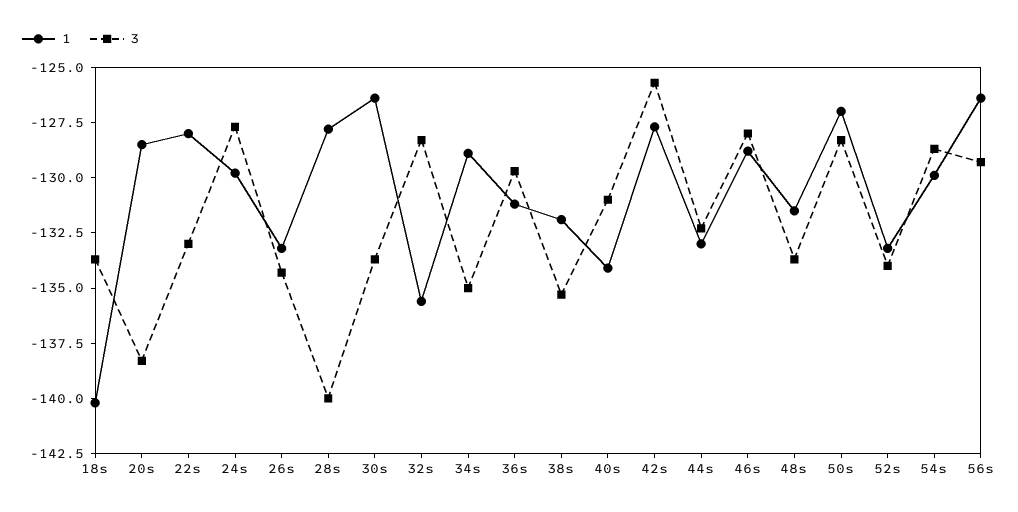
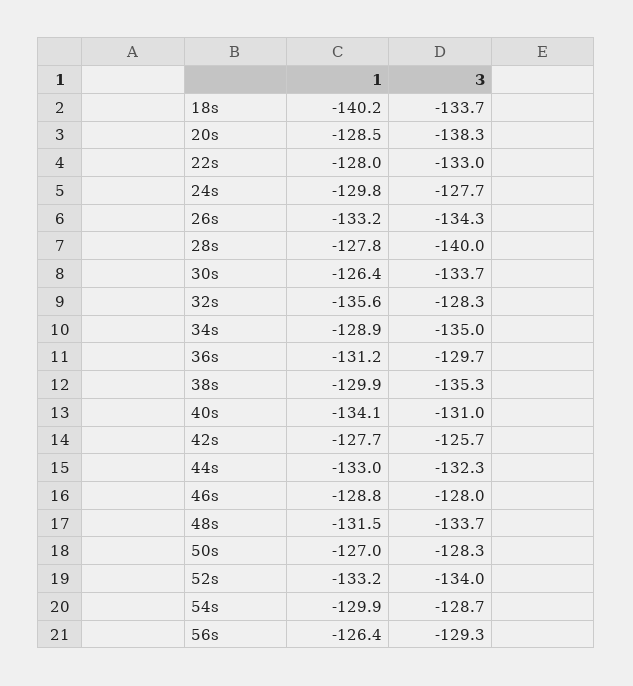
  {
    "1": {
      "18s": -140.2,
      "20s": -128.5,
      "22s": -128,
      "24s": -129.8,
      "26s": -133.2,
      "28s": -127.8,
      "30s": -126.4,
      "32s": -135.6,
      "34s": -128.9,
      "36s": -131.2,
-     "38s": -132,
+     "38s": -129.9,
      "40s": -134.1,
      "42s": -127.7,
      "44s": -133,
      "46s": -128.8,
      "48s": -131.5,
      "50s": -127,
      "52s": -133.2,
      "54s": -129.9,
      "56s": -126.4
    },
    "3": {
      "18s": -133.7,
      "20s": -138.3,
      "22s": -133,
      "24s": -127.7,
      "26s": -134.3,
      "28s": -140,
      "30s": -133.7,
      "32s": -128.3,
      "34s": -135,
      "36s": -129.7,
      "38s": -135.3,
      "40s": -131,
      "42s": -125.7,
      "44s": -132.3,
      "46s": -128,
      "48s": -133.7,
      "50s": -128.3,
      "52s": -134,
      "54s": -128.7,
      "56s": -129.3
    }
  }

